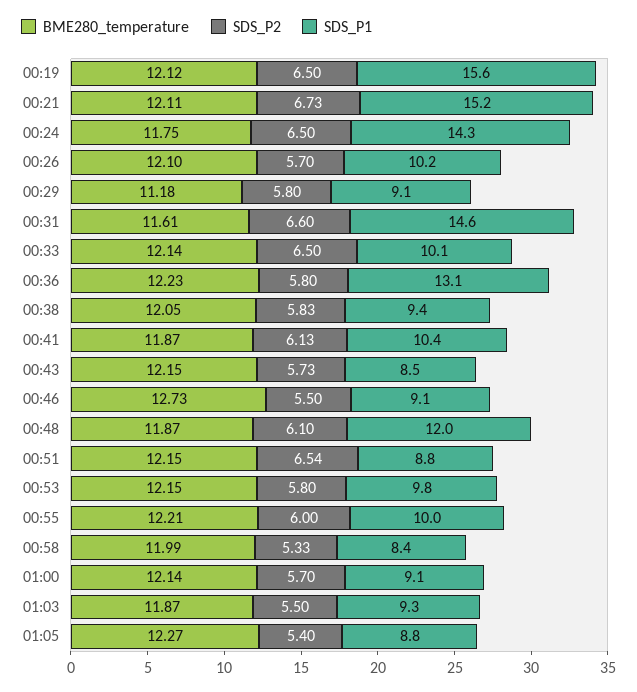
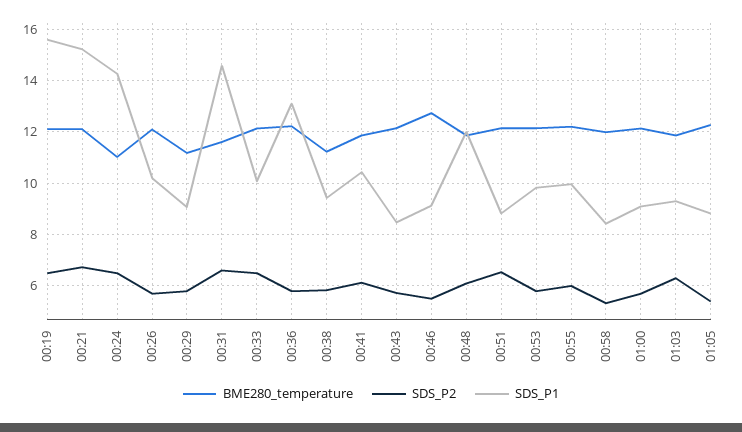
  {
    "BME280_temperature": {
      "00:19": 12.12,
      "00:21": 12.11,
-     "00:24": 11.75,
+     "00:24": 11,
      "00:26": 12.1,
      "00:29": 11.18,
      "00:31": 11.61,
      "00:33": 12.14,
      "00:36": 12.23,
-     "00:38": 12.05,
+     "00:38": 11.25,
      "00:41": 11.87,
      "00:43": 12.15,
      "00:46": 12.73,
      "00:48": 11.87,
      "00:51": 12.15,
      "00:53": 12.15,
      "00:55": 12.21,
      "00:58": 11.99,
      "01:00": 12.14,
      "01:03": 11.87,
      "01:05": 12.27
    },
    "SDS_P2": {
      "00:19": 6.5,
      "00:21": 6.73,
      "00:24": 6.5,
      "00:26": 5.7,
      "00:29": 5.8,
      "00:31": 6.6,
      "00:33": 6.5,
      "00:36": 5.8,
      "00:38": 5.83,
      "00:41": 6.13,
      "00:43": 5.73,
      "00:46": 5.5,
      "00:48": 6.1,
      "00:51": 6.54,
      "00:53": 5.8,
      "00:55": 6,
      "00:58": 5.33,
      "01:00": 5.7,
-     "01:03": 5.5,
+     "01:03": 6.25,
      "01:05": 5.4
    },
    "SDS_P1": {
      "00:19": 15.6,
      "00:21": 15.2,
      "00:24": 14.3,
      "00:26": 10.2,
      "00:29": 9.1,
      "00:31": 14.6,
      "00:33": 10.1,
      "00:36": 13.1,
      "00:38": 9.4,
      "00:41": 10.4,
      "00:43": 8.5,
      "00:46": 9.1,
      "00:48": 12,
      "00:51": 8.8,
      "00:53": 9.8,
      "00:55": 10,
      "00:58": 8.4,
      "01:00": 9.1,
      "01:03": 9.3,
      "01:05": 8.8
    }
  }

